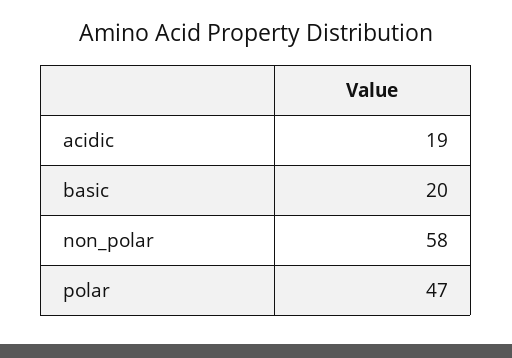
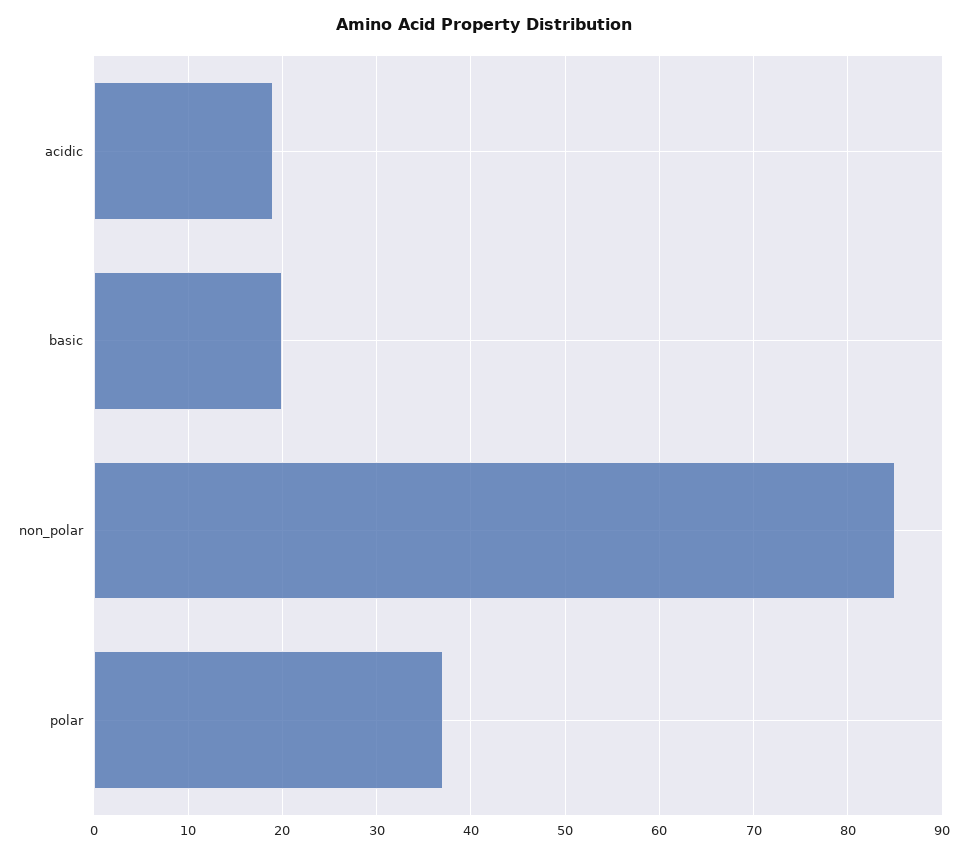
  {
    "acidic": 19,
    "basic": 20,
-   "non_polar": 58,
+   "non_polar": 85,
-   "polar": 47
+   "polar": 37
  }

